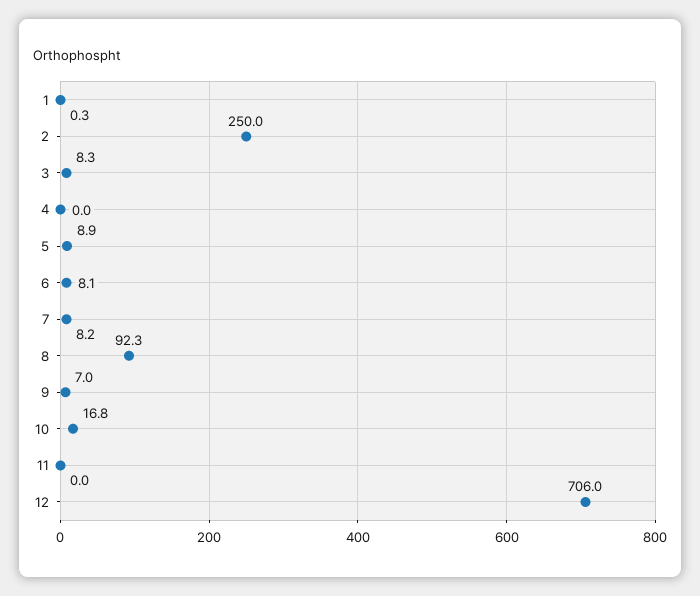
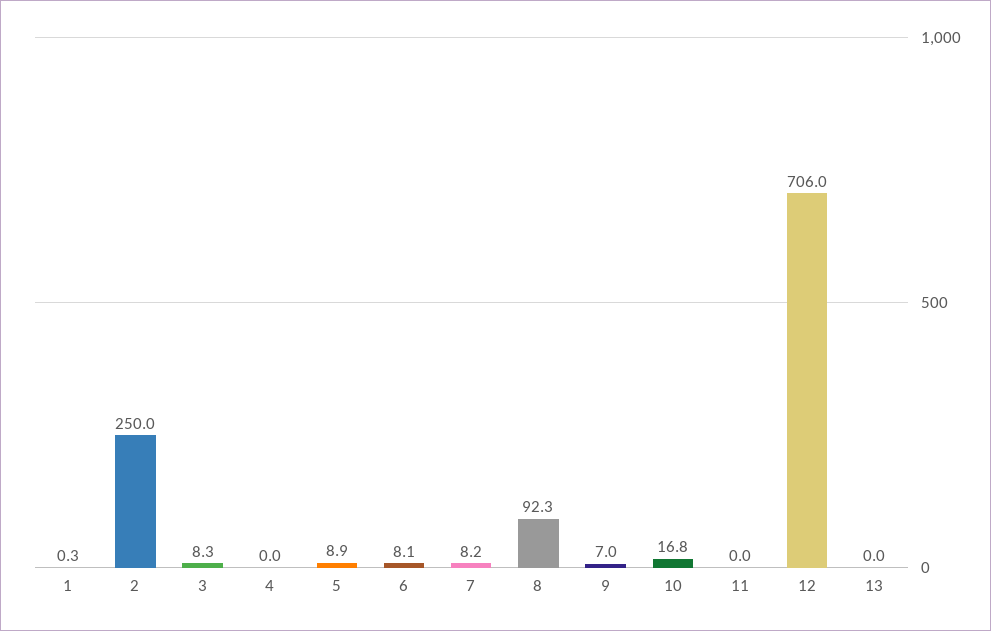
  {
    "1": 0.3,
    "2": 250,
    "3": 8.3,
    "4": 0,
    "5": 8.9,
    "6": 8.1,
    "7": 8.2,
    "8": 92.3,
    "9": 7,
    "10": 16.8,
    "11": 0,
-   "12": 706
+   "12": 706,
+   "13": 0
  }

